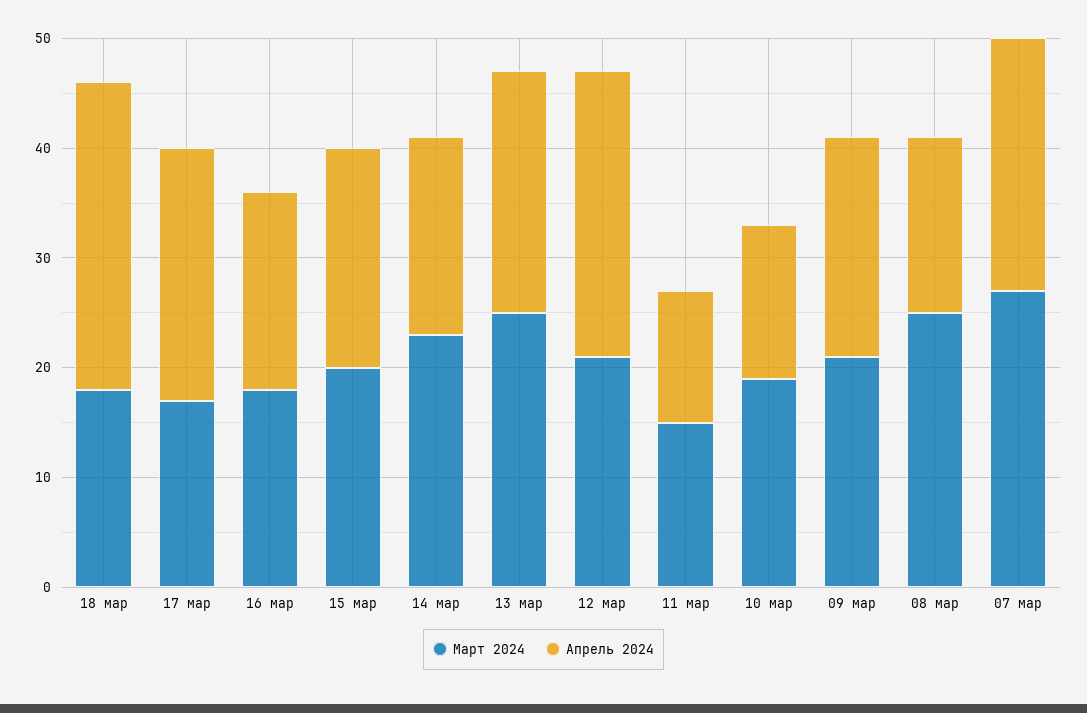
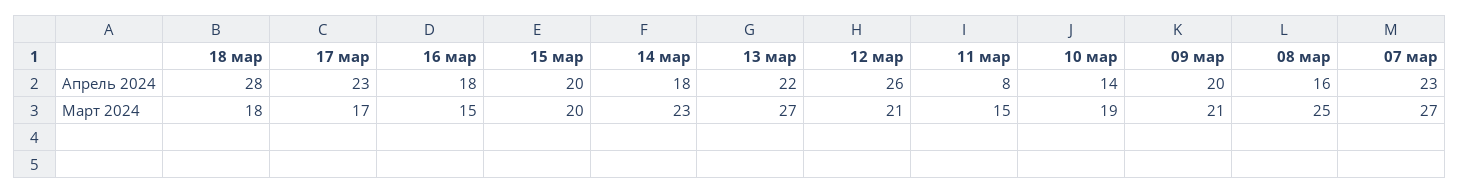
  {
    "Март 2024": {
      "18 мар": 18,
      "17 мар": 17,
-     "16 мар": 18,
+     "16 мар": 15,
      "15 мар": 20,
      "14 мар": 23,
-     "13 мар": 25,
+     "13 мар": 27,
      "12 мар": 21,
      "11 мар": 15,
      "10 мар": 19,
      "09 мар": 21,
      "08 мар": 25,
      "07 мар": 27
    },
    "Апрель 2024": {
      "18 мар": 28,
      "17 мар": 23,
      "16 мар": 18,
      "15 мар": 20,
      "14 мар": 18,
      "13 мар": 22,
      "12 мар": 26,
-     "11 мар": 12,
+     "11 мар": 8,
      "10 мар": 14,
      "09 мар": 20,
      "08 мар": 16,
      "07 мар": 23
    }
  }

